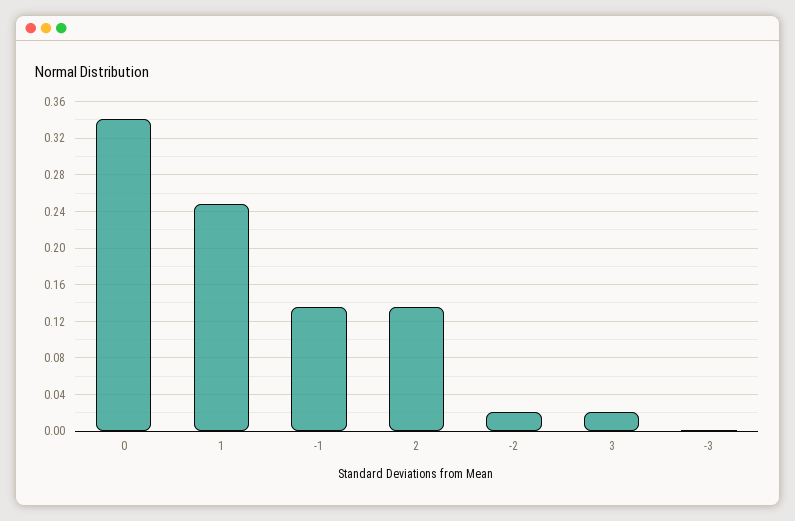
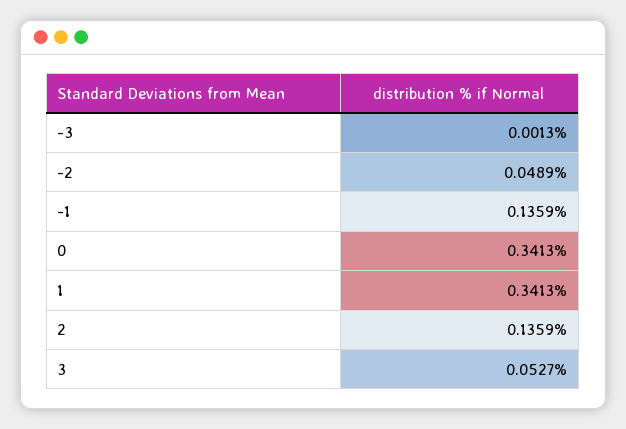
  {
    "0": 0.3413,
-   "1": 0.25,
+   "1": 0.3413,
    "-1": 0.1359,
    "2": 0.1359,
-   "-2": 0.02,
+   "-2": 0.0489,
-   "3": 0.02,
+   "3": 0.0527,
    "-3": 0.0013
  }

